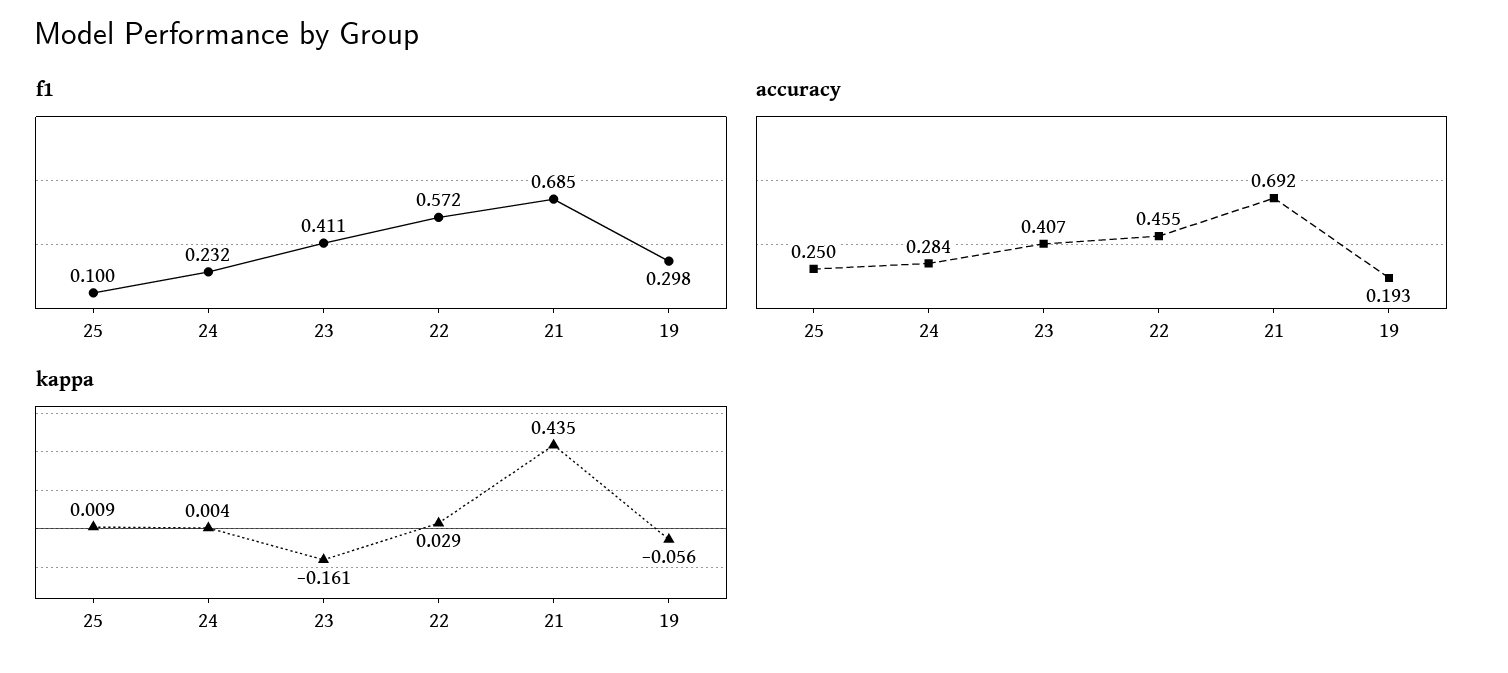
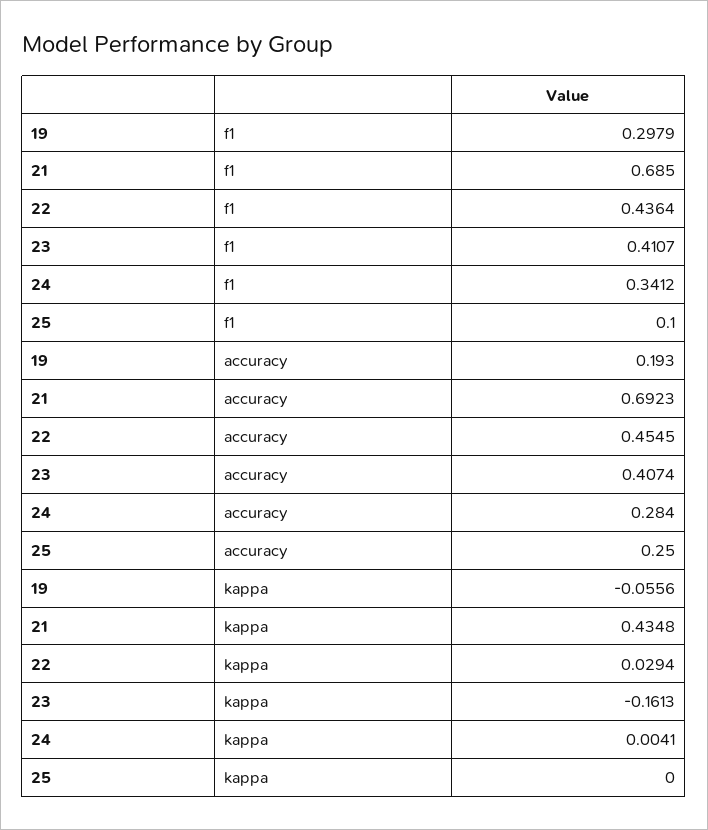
  {
    "f1": {
      "25": 0.1,
-     "24": 0.232,
+     "24": 0.3412,
      "23": 0.4107,
-     "22": 0.572,
+     "22": 0.4364,
      "21": 0.685,
      "19": 0.2979
    },
    "accuracy": {
      "25": 0.25,
      "24": 0.284,
      "23": 0.4074,
      "22": 0.4545,
      "21": 0.6923,
      "19": 0.193
    },
    "kappa": {
-     "25": 0.009,
+     "25": 0,
      "24": 0.0041,
      "23": -0.1613,
      "22": 0.0294,
      "21": 0.4348,
      "19": -0.0556
    }
  }

